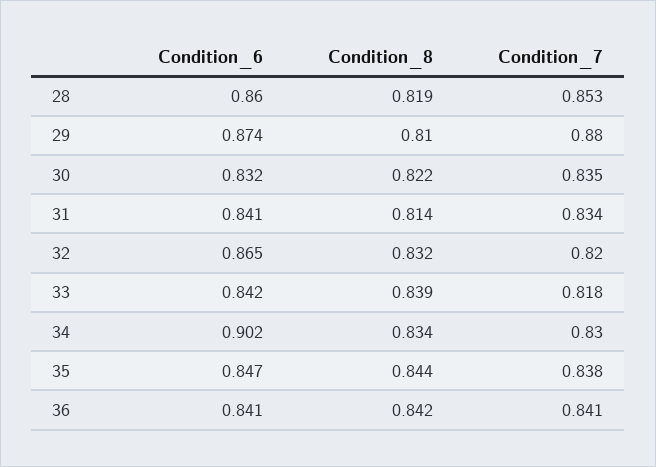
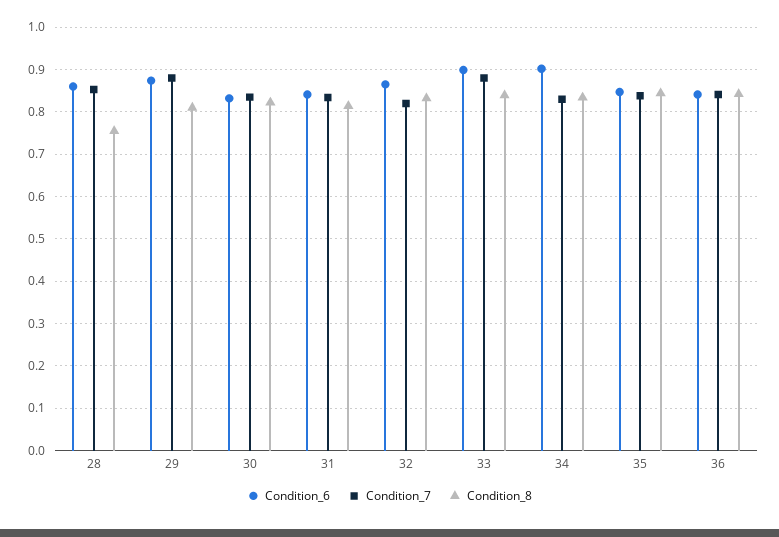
  {
    "Condition_6": {
      "28": 0.86,
      "29": 0.874,
      "30": 0.832,
      "31": 0.841,
      "32": 0.865,
-     "33": 0.842,
+     "33": 0.9,
      "34": 0.902,
      "35": 0.847,
      "36": 0.841
    },
    "Condition_8": {
-     "28": 0.819,
+     "28": 0.76,
      "29": 0.81,
      "30": 0.822,
      "31": 0.814,
      "32": 0.832,
      "33": 0.839,
      "34": 0.834,
      "35": 0.844,
      "36": 0.842
    },
    "Condition_7": {
      "28": 0.853,
      "29": 0.88,
      "30": 0.835,
      "31": 0.834,
      "32": 0.82,
-     "33": 0.818,
+     "33": 0.88,
      "34": 0.83,
      "35": 0.838,
      "36": 0.841
    }
  }

